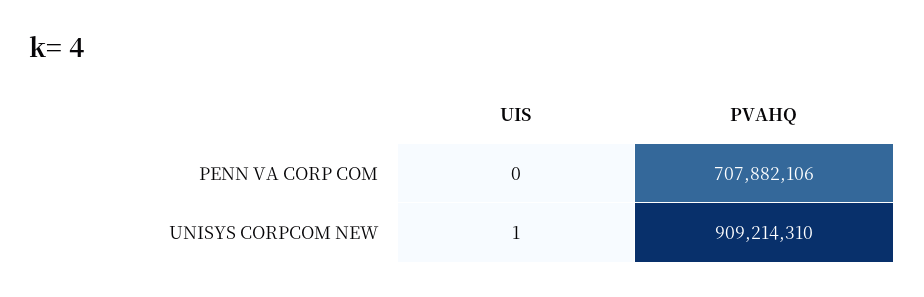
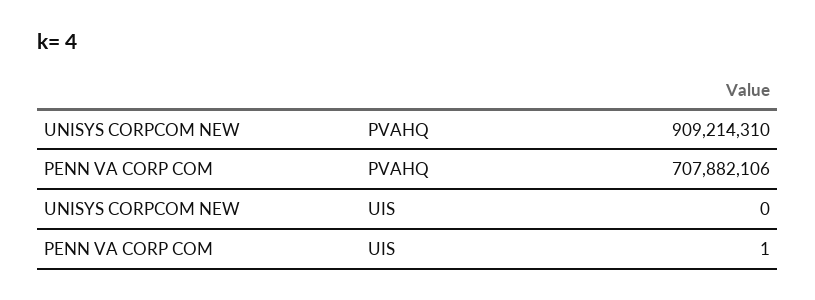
  {
    "UIS": {
-     "PENN VA CORP COM": 0,
+     "PENN VA CORP COM": 1,
-     "UNISYS CORPCOM NEW": 1
+     "UNISYS CORPCOM NEW": 0
    },
    "PVAHQ": {
      "PENN VA CORP COM": 707882106,
      "UNISYS CORPCOM NEW": 909214310
    }
  }

